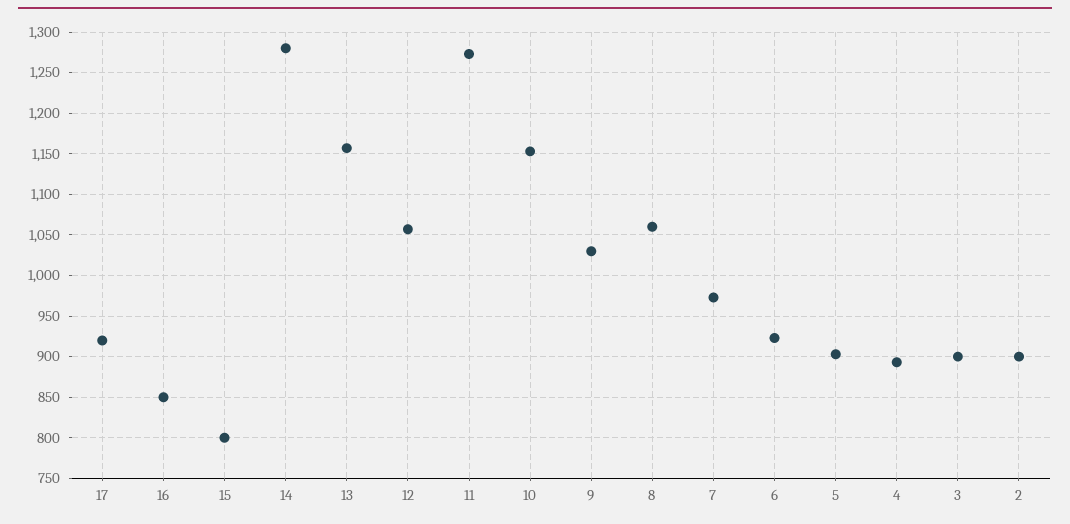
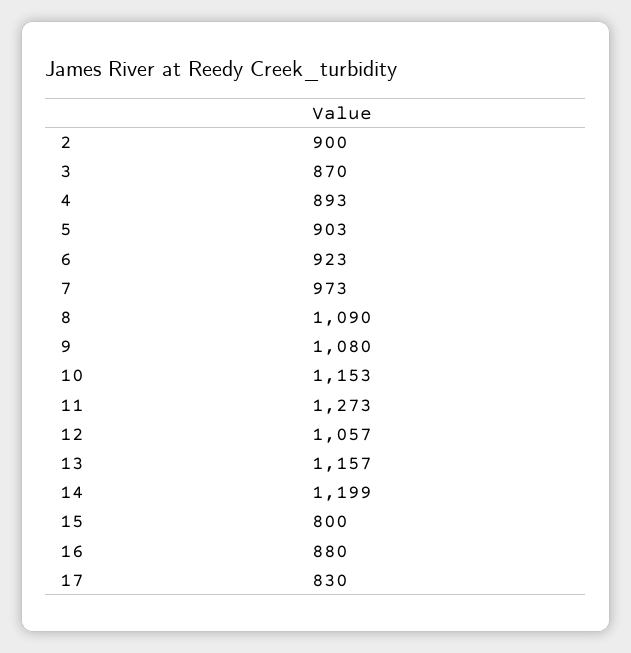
  {
-   "17": 920,
+   "17": 830,
-   "16": 850,
+   "16": 880,
    "15": 800,
-   "14": 1280,
+   "14": 1199,
    "13": 1157,
    "12": 1057,
    "11": 1273,
    "10": 1153,
-   "9": 1030,
+   "9": 1080,
-   "8": 1060,
+   "8": 1090,
    "7": 973,
    "6": 923,
    "5": 903,
    "4": 893,
-   "3": 900,
+   "3": 870,
    "2": 900
  }

